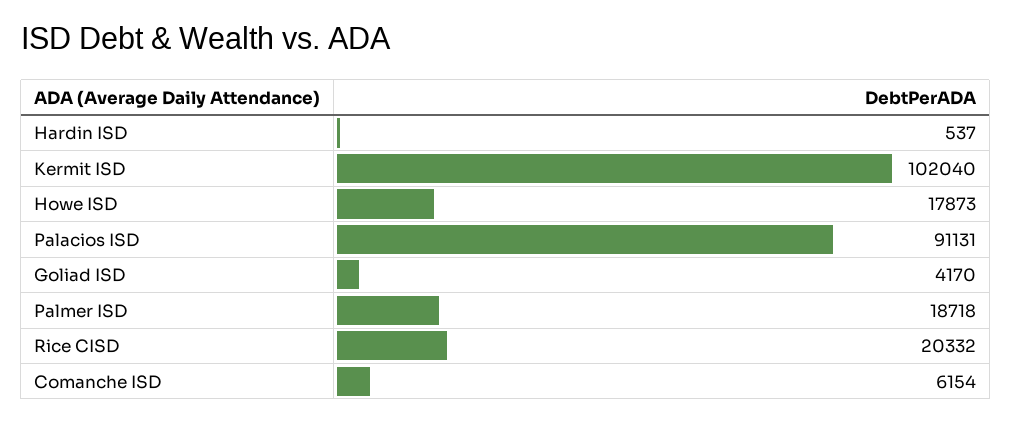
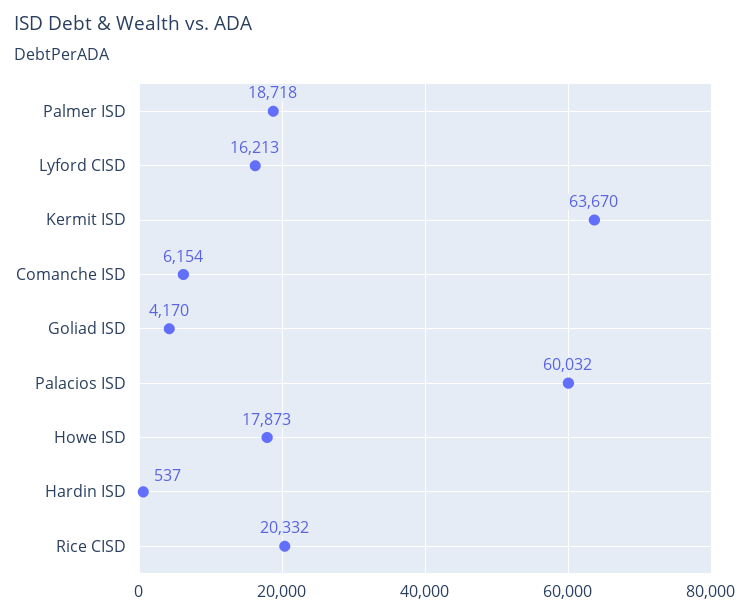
  {
    "Hardin ISD": 537,
-   "Kermit ISD": 102040,
+   "Kermit ISD": 63670,
    "Howe ISD": 17873,
-   "Palacios ISD": 91131,
+   "Palacios ISD": 60032,
    "Goliad ISD": 4170,
    "Palmer ISD": 18718,
    "Rice CISD": 20332,
-   "Comanche ISD": 6154
+   "Comanche ISD": 6154,
+   "Lyford CISD": 16213
  }

